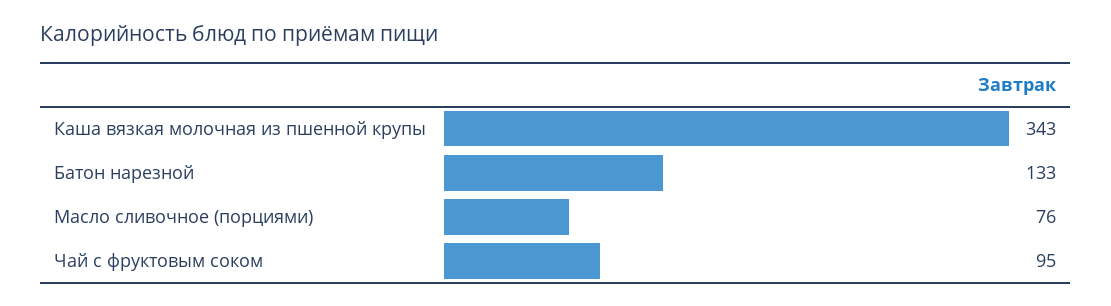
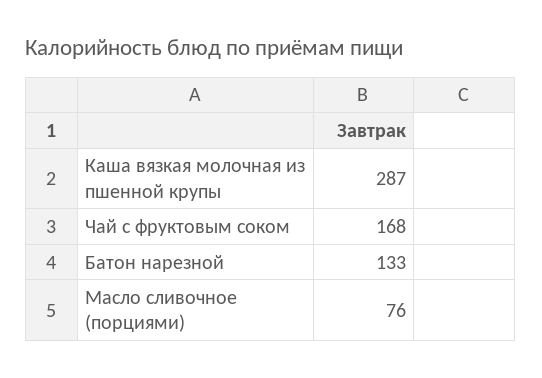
  {
-   "Каша вязкая молочная из пшенной крупы": 343,
+   "Каша вязкая молочная из пшенной крупы": 287,
    "Батон нарезной": 133,
    "Масло сливочное (порциями)": 76,
-   "Чай с фруктовым соком": 95
+   "Чай с фруктовым соком": 168
  }

